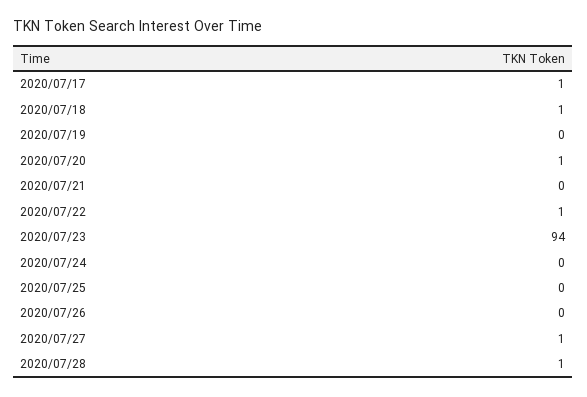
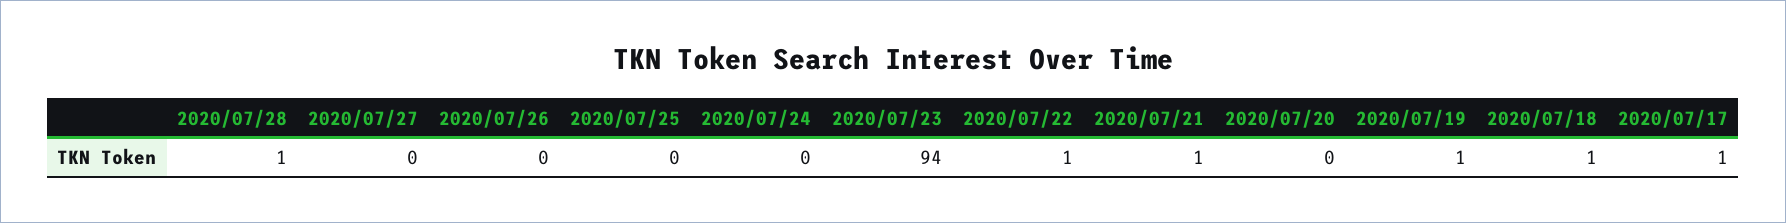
  {
    "2020/07/17": 1,
    "2020/07/18": 1,
-   "2020/07/19": 0,
+   "2020/07/19": 1,
-   "2020/07/20": 1,
+   "2020/07/20": 0,
-   "2020/07/21": 0,
+   "2020/07/21": 1,
    "2020/07/22": 1,
    "2020/07/23": 94,
    "2020/07/24": 0,
    "2020/07/25": 0,
    "2020/07/26": 0,
-   "2020/07/27": 1,
+   "2020/07/27": 0,
    "2020/07/28": 1
  }

